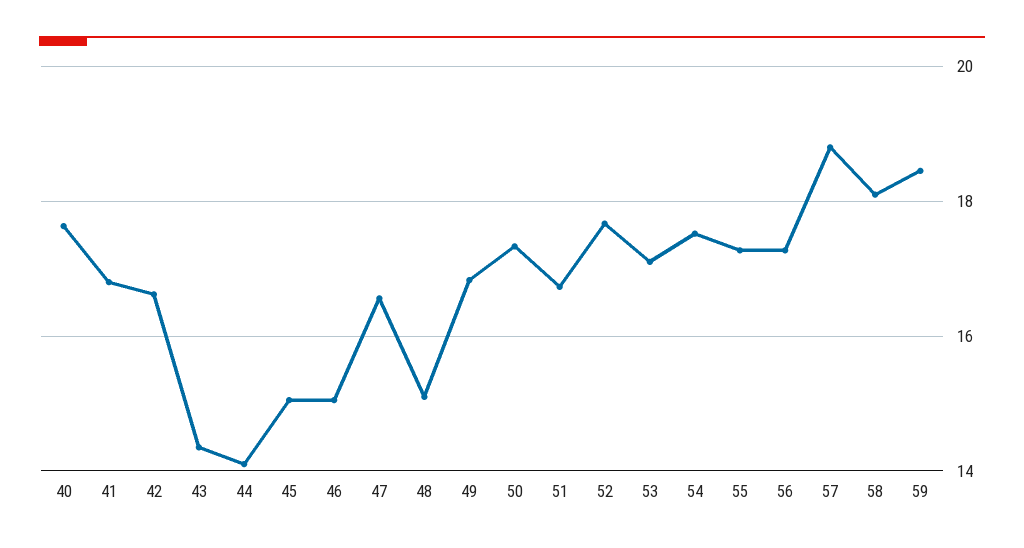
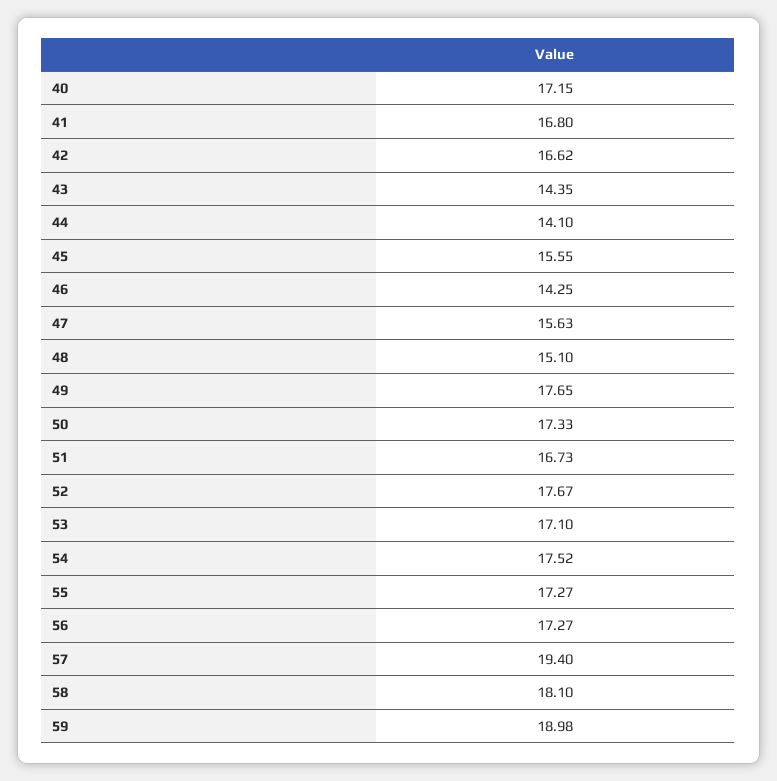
  {
-   "40": 17.6,
+   "40": 17.15,
    "41": 16.8,
    "42": 16.62,
    "43": 14.35,
    "44": 14.1,
-   "45": 15,
+   "45": 15.55,
-   "46": 15,
+   "46": 14.25,
-   "47": 16.6,
+   "47": 15.63,
    "48": 15.1,
-   "49": 16.8,
+   "49": 17.65,
    "50": 17.33,
    "51": 16.73,
    "52": 17.67,
    "53": 17.1,
    "54": 17.52,
    "55": 17.27,
    "56": 17.27,
-   "57": 18.8,
+   "57": 19.4,
    "58": 18.1,
-   "59": 18.4
+   "59": 18.98
  }

